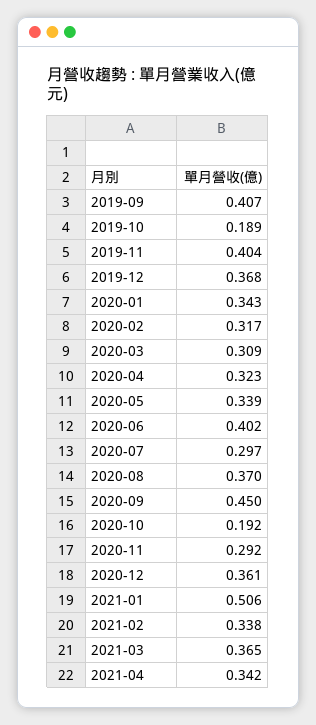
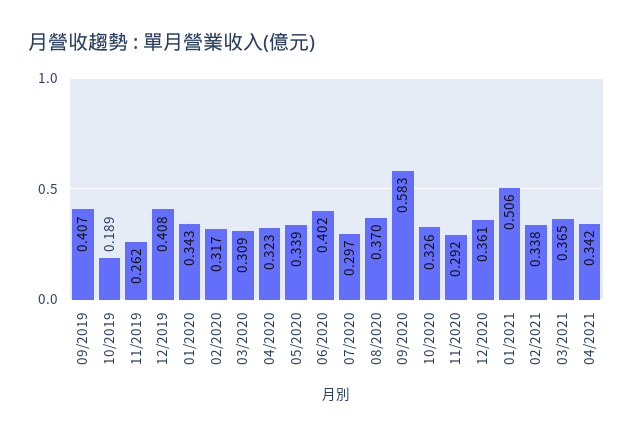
  {
    "2019-09": 0.407,
    "2019-10": 0.189,
-   "2019-11": 0.404,
+   "2019-11": 0.262,
-   "2019-12": 0.368,
+   "2019-12": 0.408,
    "2020-01": 0.343,
    "2020-02": 0.317,
    "2020-03": 0.309,
    "2020-04": 0.323,
    "2020-05": 0.339,
    "2020-06": 0.402,
    "2020-07": 0.297,
    "2020-08": 0.37,
-   "2020-09": 0.45,
+   "2020-09": 0.583,
-   "2020-10": 0.192,
+   "2020-10": 0.326,
    "2020-11": 0.292,
    "2020-12": 0.361,
    "2021-01": 0.506,
    "2021-02": 0.338,
    "2021-03": 0.365,
    "2021-04": 0.342
  }

